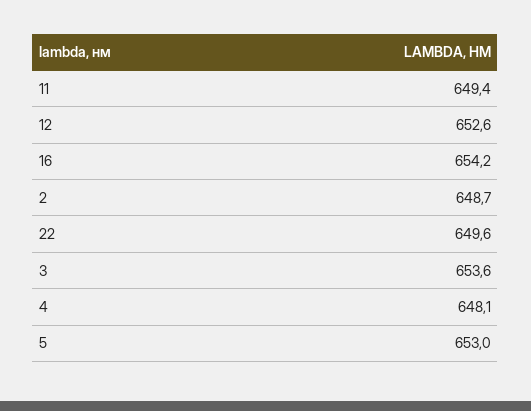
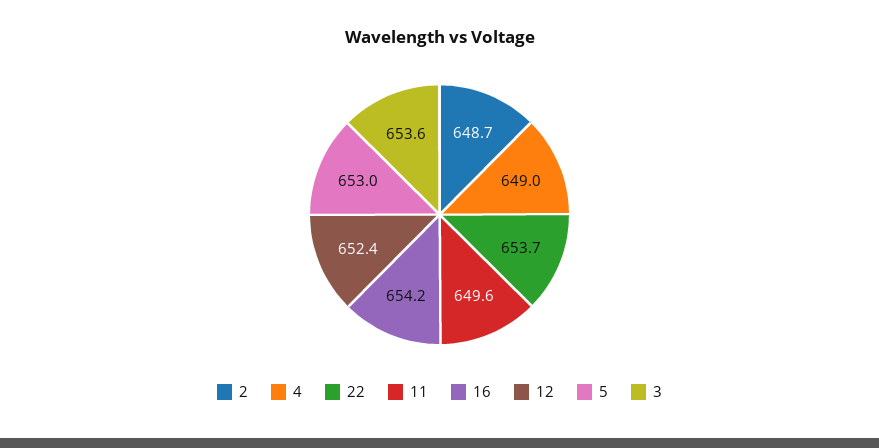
  {
-   "11": 649.4,
+   "11": 649.6,
-   "12": 652.6,
+   "12": 652.4,
    "16": 654.2,
    "2": 648.7,
-   "22": 649.6,
+   "22": 653.7,
    "3": 653.6,
-   "4": 648.1,
+   "4": 649,
    "5": 653
  }

